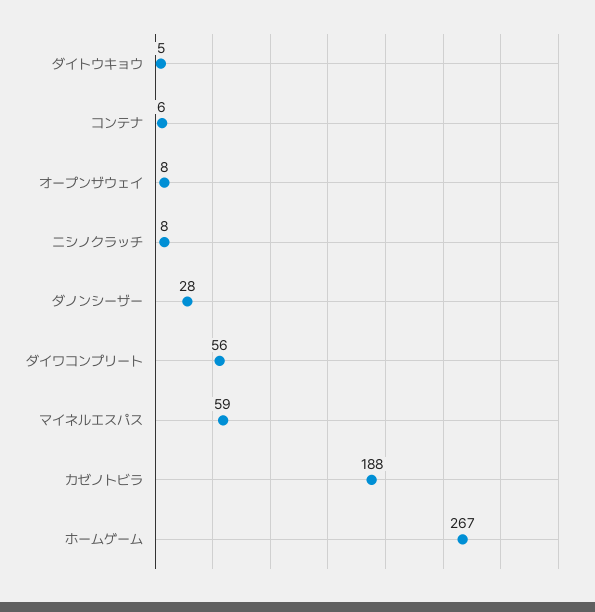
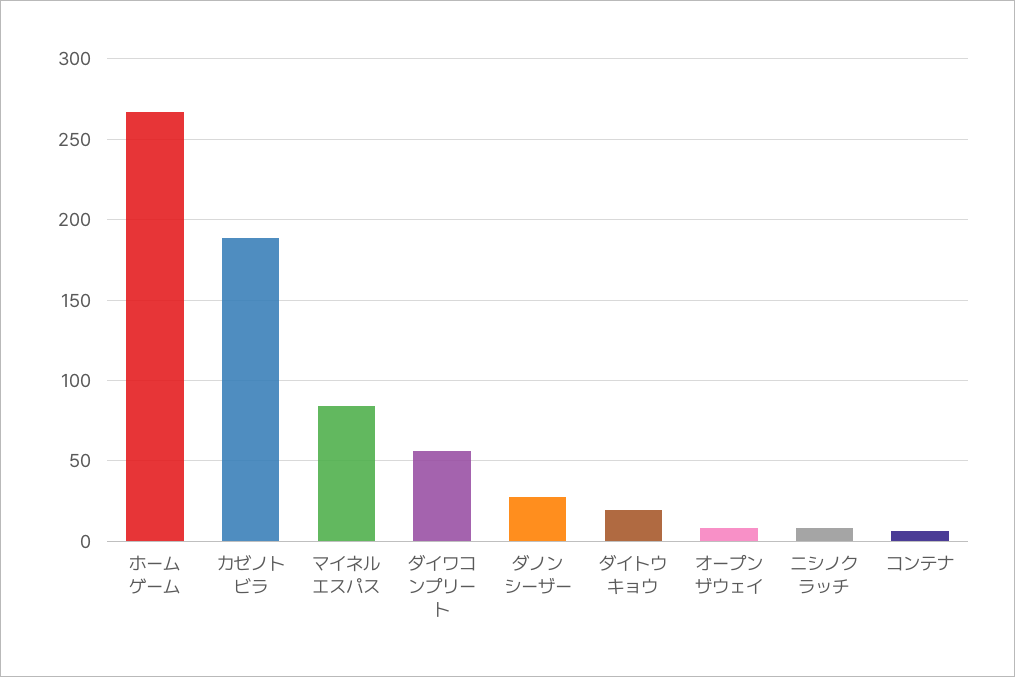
  {
-   "ダイトウキョウ": 5,
+   "ダイトウキョウ": 20,
    "コンテナ": 6,
    "オープンザウェイ": 8,
    "ニシノクラッチ": 8,
    "ダノンシーザー": 28,
    "ダイワコンプリート": 56,
-   "マイネルエスパス": 59,
+   "マイネルエスパス": 85,
    "カゼノトビラ": 188,
    "ホームゲーム": 267
  }

